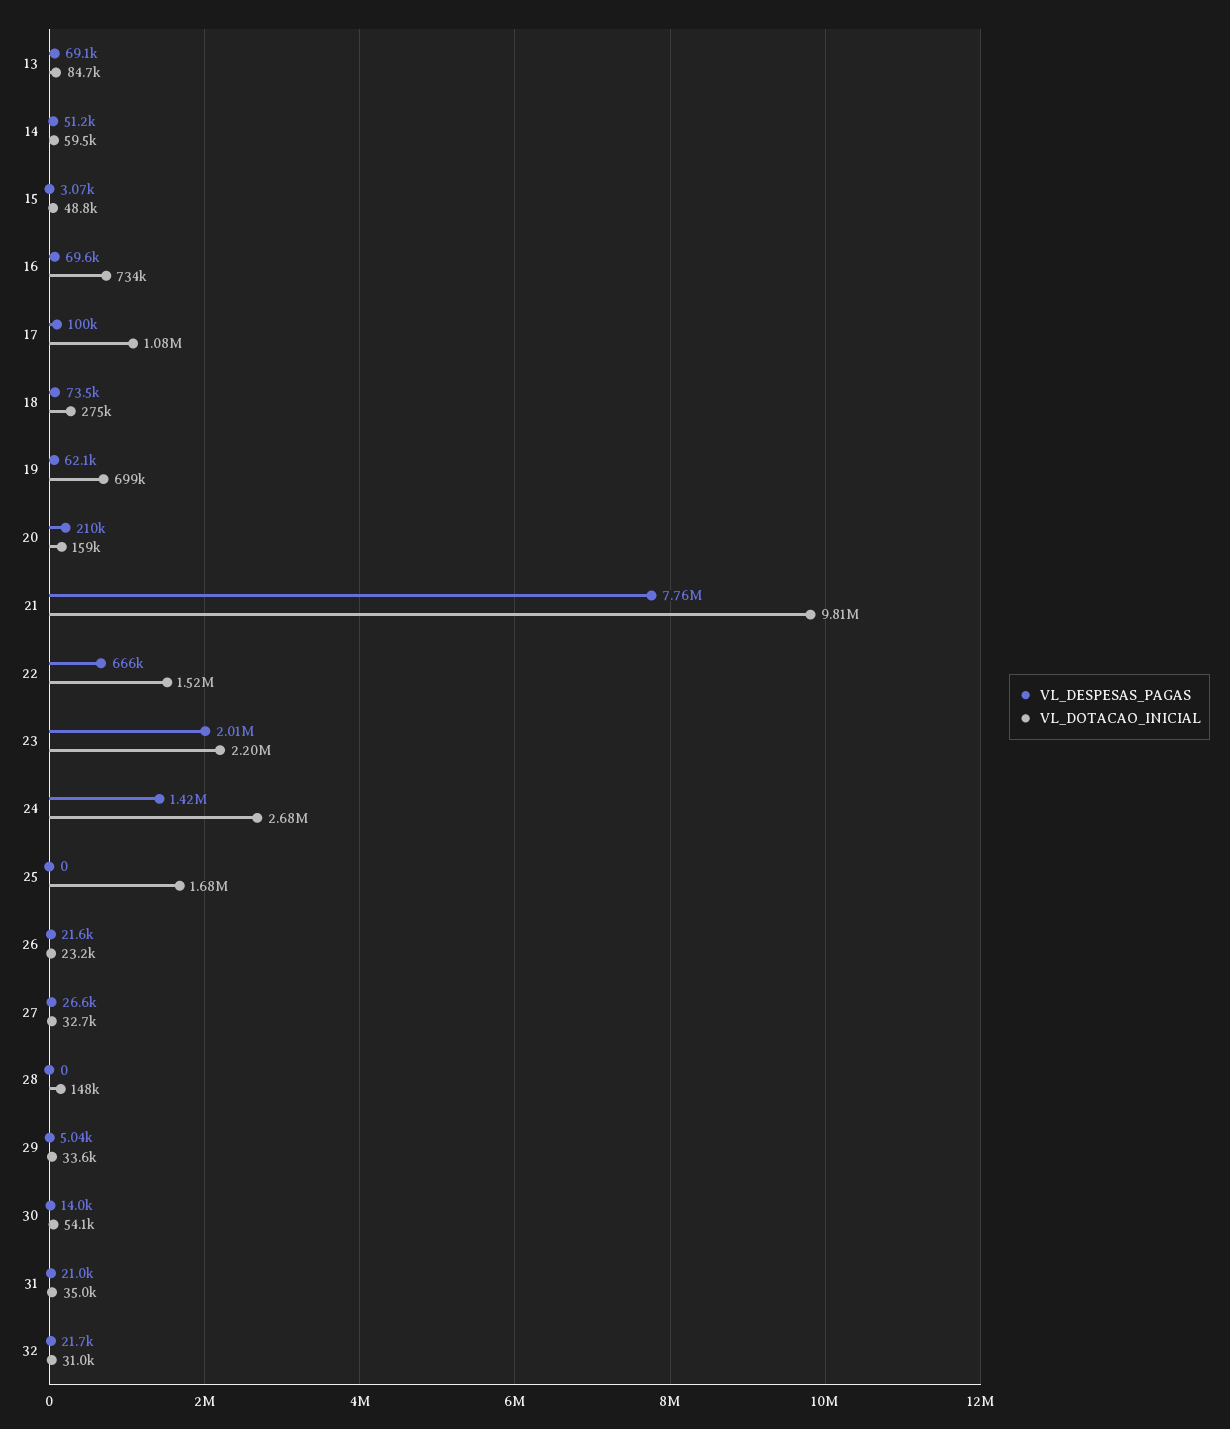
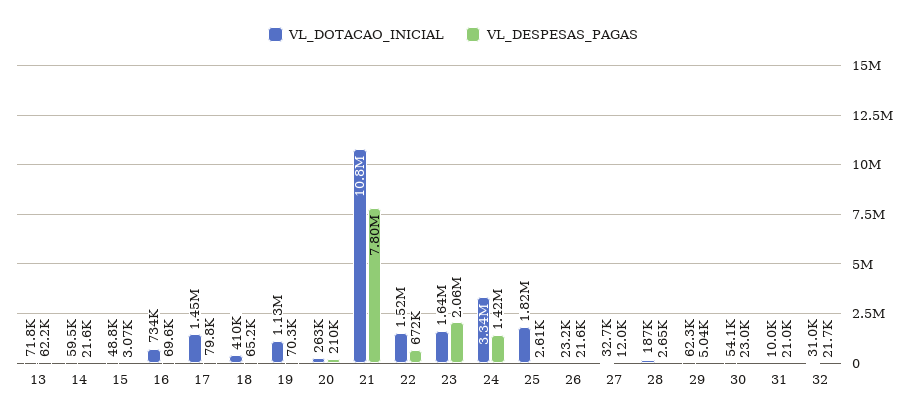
  {
    "VL_DESPESAS_PAGAS": {
-     "13": 69100,
+     "13": 62200,
-     "14": 51200,
+     "14": 21600,
      "15": 3070,
      "16": 69600,
-     "17": 100000,
+     "17": 79800,
-     "18": 73500,
+     "18": 65200,
-     "19": 62100,
+     "19": 70300,
      "20": 210000,
-     "21": 7760000,
+     "21": 7800000,
-     "22": 666000,
+     "22": 672000,
-     "23": 2010000,
+     "23": 2060000,
      "24": 1420000,
-     "25": 0,
+     "25": 2610,
      "26": 21600,
-     "27": 26600,
+     "27": 12000,
-     "28": 0,
+     "28": 2650,
      "29": 5040,
-     "30": 14000,
+     "30": 23000,
      "31": 21000,
      "32": 21700
    },
    "VL_DOTACAO_INICIAL": {
-     "13": 84700,
+     "13": 71800,
      "14": 59500,
      "15": 48800,
      "16": 734000,
-     "17": 1080000,
+     "17": 1450000,
-     "18": 275000,
+     "18": 410000,
-     "19": 699000,
+     "19": 1130000,
-     "20": 159000,
+     "20": 263000,
-     "21": 9810000,
+     "21": 10800000,
      "22": 1520000,
-     "23": 2200000,
+     "23": 1640000,
-     "24": 2680000,
+     "24": 3340000,
-     "25": 1680000,
+     "25": 1820000,
      "26": 23200,
      "27": 32700,
-     "28": 148000,
+     "28": 187000,
-     "29": 33600,
+     "29": 62300,
      "30": 54100,
-     "31": 35000,
+     "31": 10000,
      "32": 31000
    }
  }

